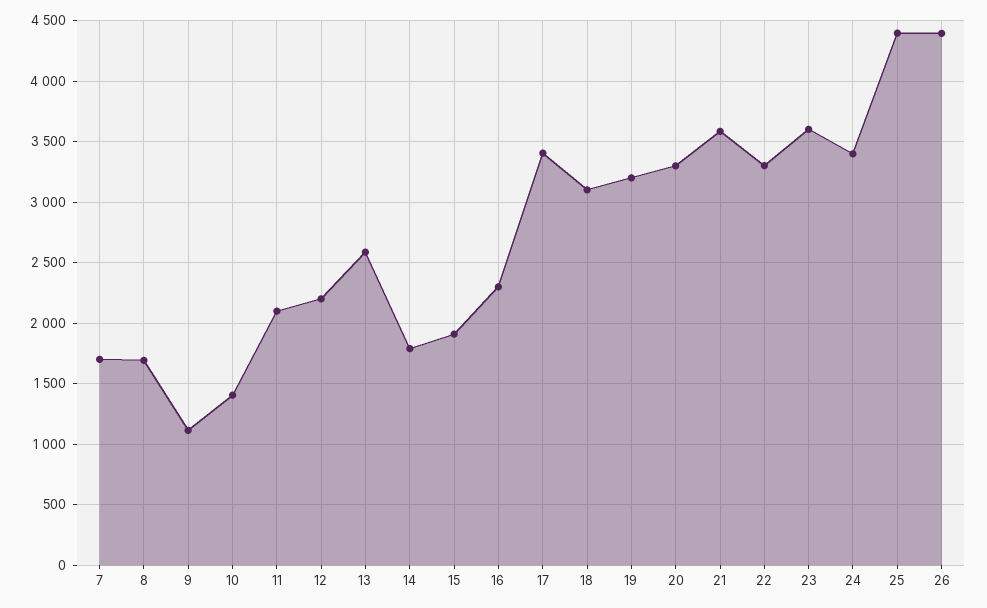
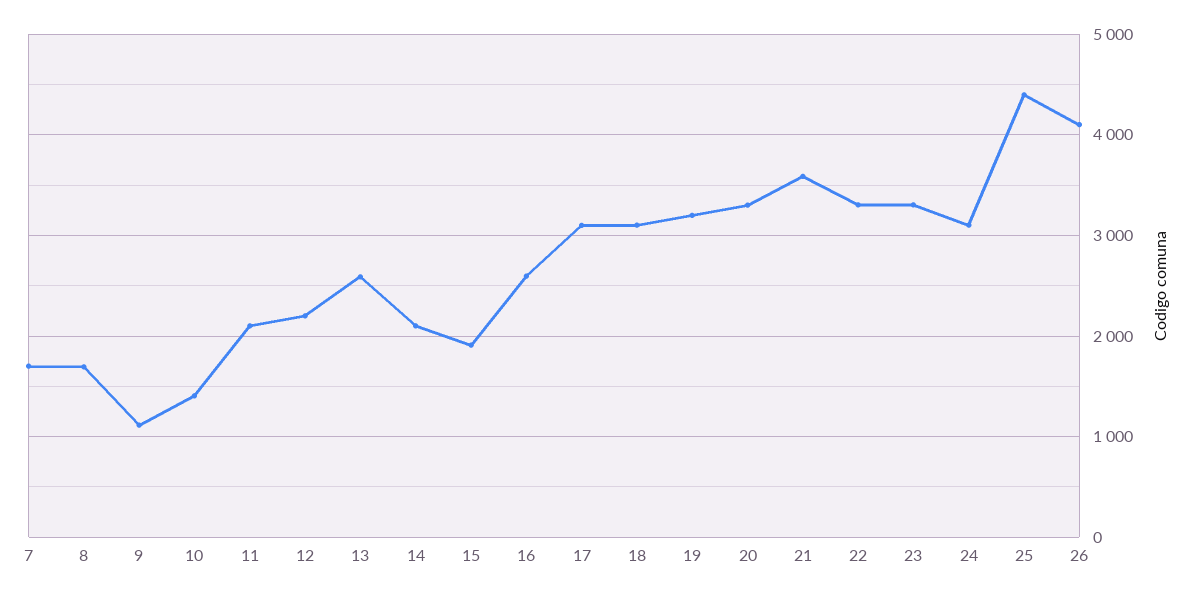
  {
    "7": 1700,
    "8": 1700,
    "9": 1100,
    "10": 1400,
    "11": 2100,
    "12": 2200,
    "13": 2600,
-   "14": 1800,
+   "14": 2100,
    "15": 1900,
-   "16": 2300,
+   "16": 2600,
-   "17": 3400,
+   "17": 3100,
    "18": 3100,
    "19": 3200,
    "20": 3300,
    "21": 3600,
    "22": 3300,
-   "23": 3600,
+   "23": 3300,
-   "24": 3400,
+   "24": 3100,
    "25": 4400,
-   "26": 4400
+   "26": 4100
  }

